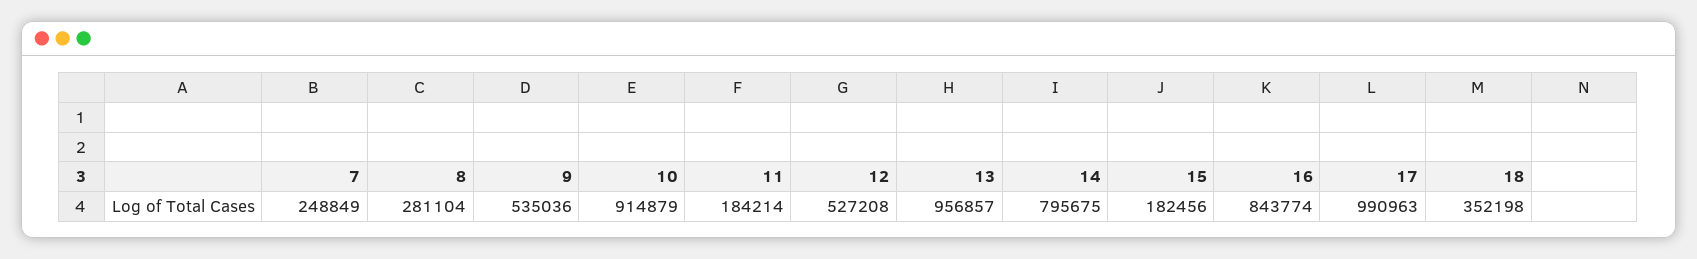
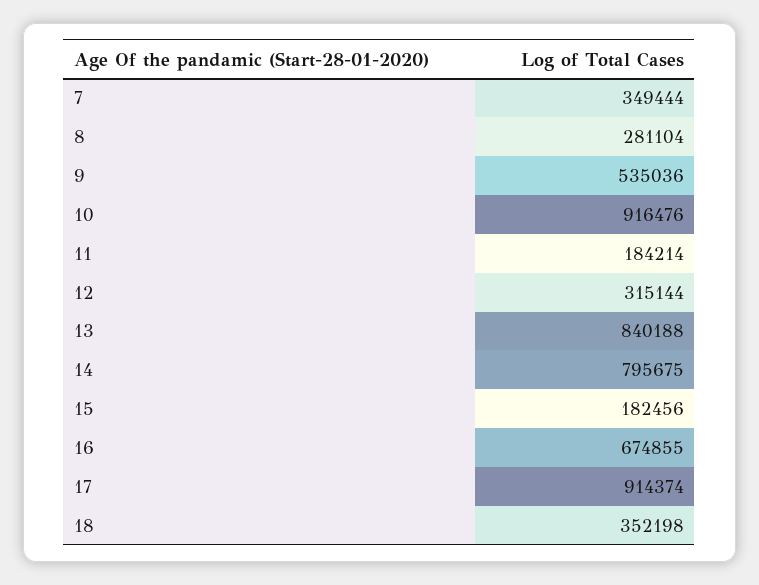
  {
-   "7": 248849,
+   "7": 349444,
    "8": 281104,
    "9": 535036,
-   "10": 914879,
+   "10": 916476,
    "11": 184214,
-   "12": 527208,
+   "12": 315144,
-   "13": 956857,
+   "13": 840188,
    "14": 795675,
    "15": 182456,
-   "16": 843774,
+   "16": 674855,
-   "17": 990963,
+   "17": 914374,
    "18": 352198
  }

